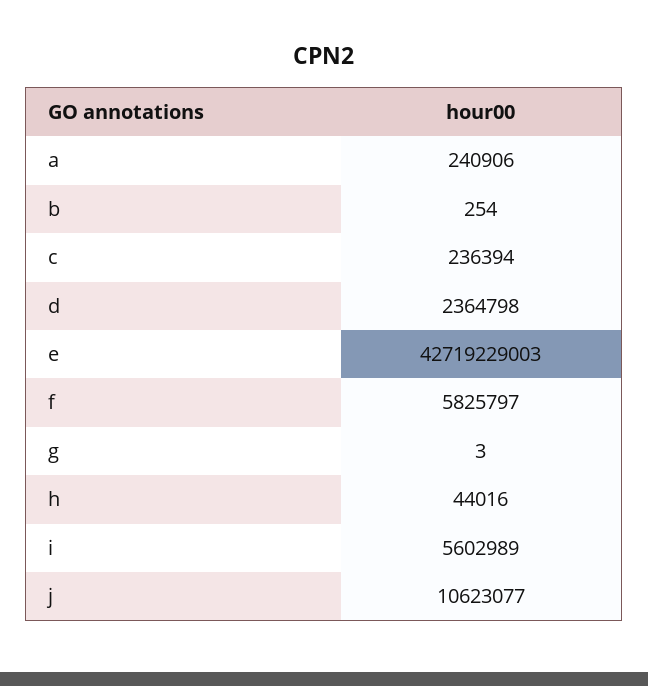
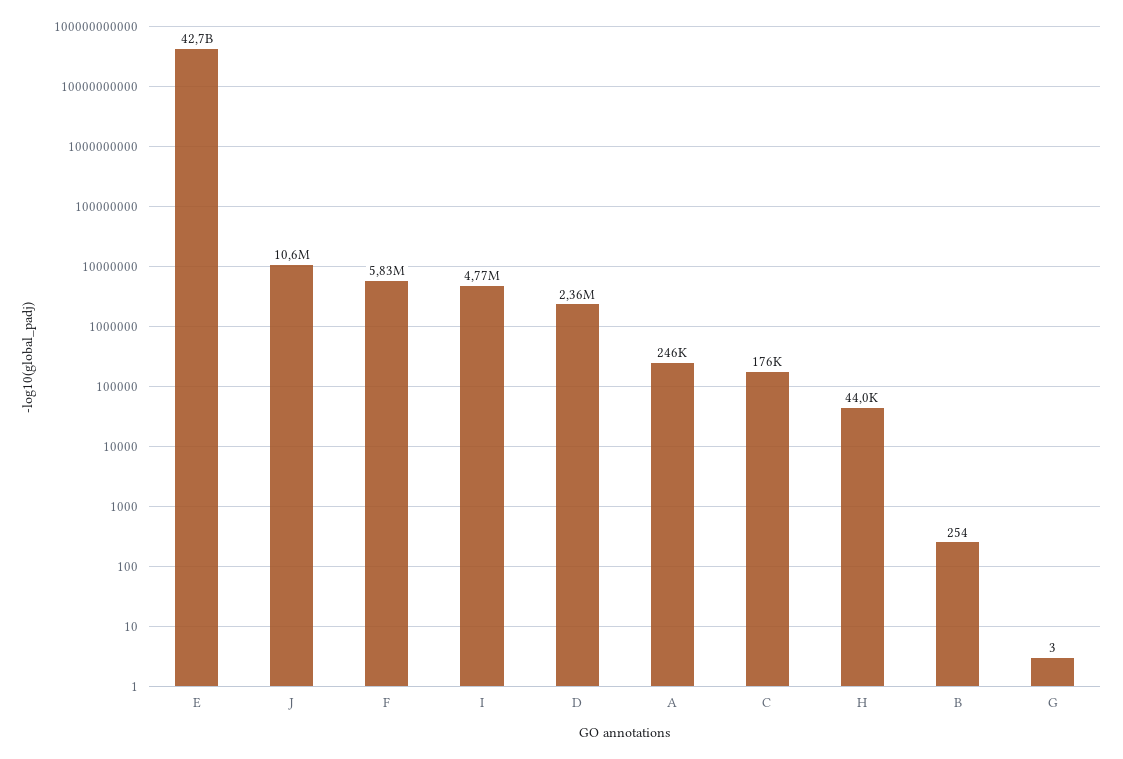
  {
-   "a": 240906,
+   "a": 246000,
    "b": 254,
-   "c": 236394,
+   "c": 176000,
    "d": 2364798,
    "e": 42719229003,
    "f": 5825797,
    "g": 3,
    "h": 44016,
-   "i": 5602989,
+   "i": 4770000,
    "j": 10623077
  }

